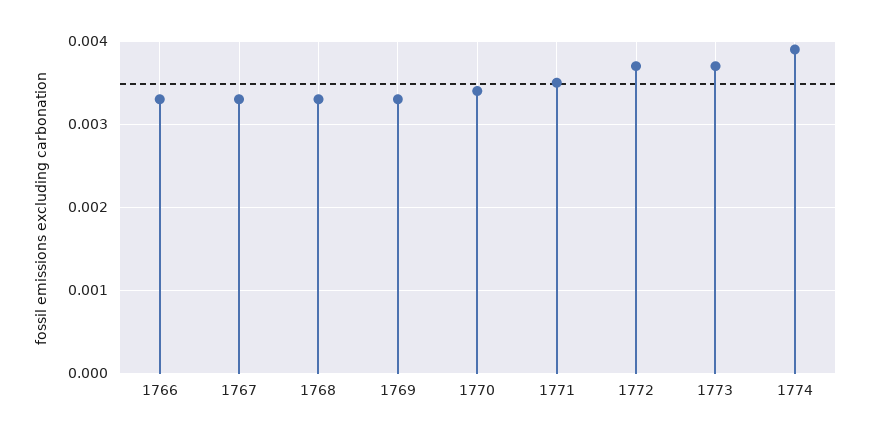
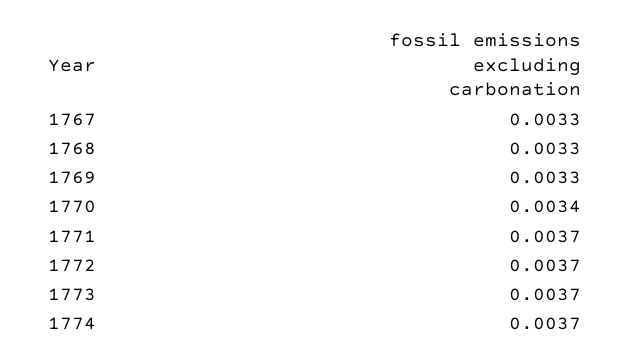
  {
-   "1766": 0.0033,
    "1767": 0.0033,
    "1768": 0.0033,
    "1769": 0.0033,
    "1770": 0.0034,
-   "1771": 0.0035,
+   "1771": 0.0037,
    "1772": 0.0037,
    "1773": 0.0037,
-   "1774": 0.0039
+   "1774": 0.0037
  }

